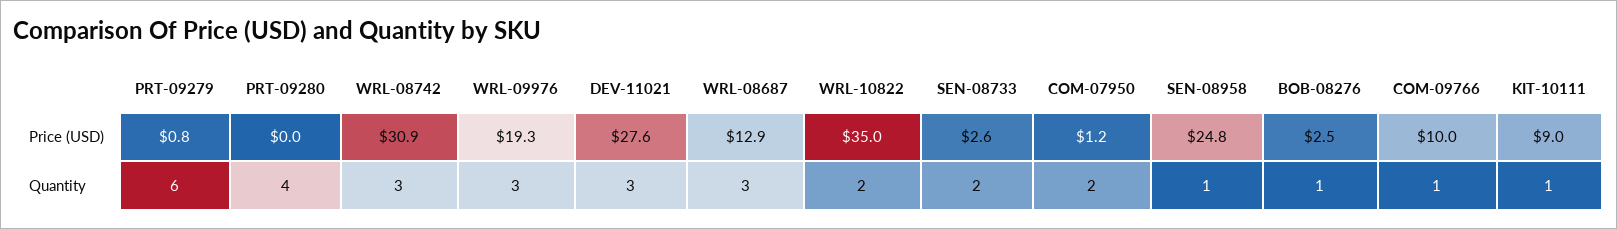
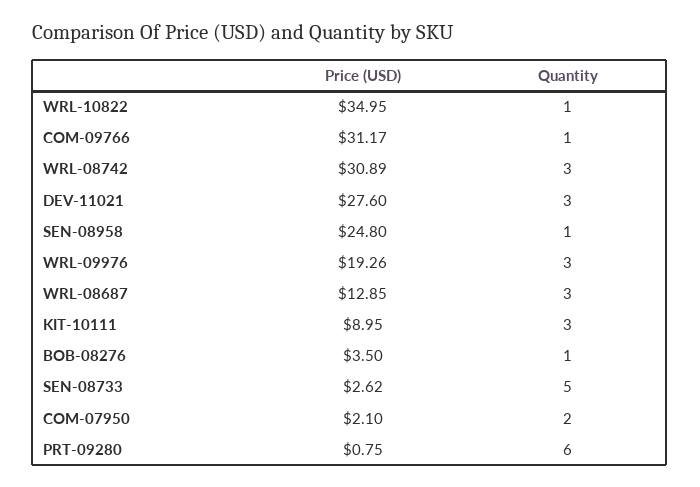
  {
-   "PRT-09279": {
-     "Price (USD)": 0.8,
-     "Quantity": 6
-   },
    "PRT-09280": {
-     "Price (USD)": 0,
+     "Price (USD)": 0.75,
-     "Quantity": 4
+     "Quantity": 6
    },
    "WRL-08742": {
      "Price (USD)": 30.89,
      "Quantity": 3
    },
    "WRL-09976": {
      "Price (USD)": 19.26,
      "Quantity": 3
    },
    "DEV-11021": {
      "Price (USD)": 27.6,
      "Quantity": 3
    },
    "WRL-08687": {
      "Price (USD)": 12.85,
      "Quantity": 3
    },
    "WRL-10822": {
      "Price (USD)": 34.95,
-     "Quantity": 2
+     "Quantity": 1
    },
    "SEN-08733": {
      "Price (USD)": 2.62,
-     "Quantity": 2
+     "Quantity": 5
    },
    "COM-07950": {
-     "Price (USD)": 1.2,
+     "Price (USD)": 2.1,
      "Quantity": 2
    },
    "SEN-08958": {
      "Price (USD)": 24.8,
      "Quantity": 1
    },
    "BOB-08276": {
-     "Price (USD)": 2.5,
+     "Price (USD)": 3.5,
      "Quantity": 1
    },
    "COM-09766": {
-     "Price (USD)": 10,
+     "Price (USD)": 31.17,
      "Quantity": 1
    },
    "KIT-10111": {
      "Price (USD)": 8.95,
-     "Quantity": 1
+     "Quantity": 3
    }
  }

